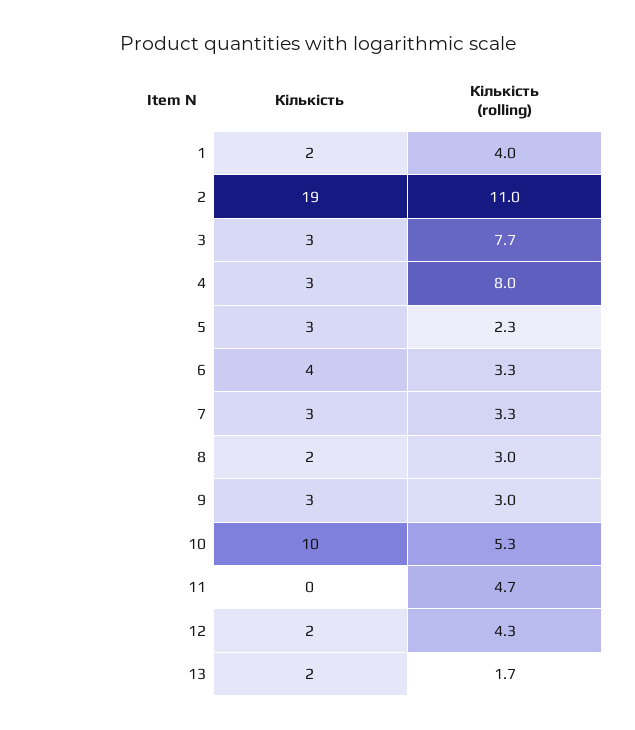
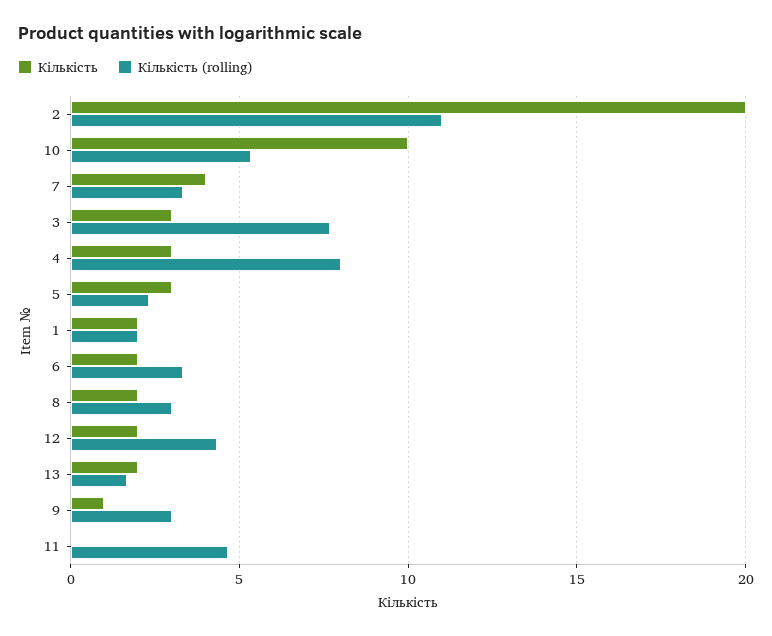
  {
    "Кількість": {
      "1": 2,
-     "2": 19,
+     "2": 20,
      "3": 3,
      "4": 3,
      "5": 3,
-     "6": 4,
+     "6": 2,
-     "7": 3,
+     "7": 4,
      "8": 2,
-     "9": 3,
+     "9": 1,
      "10": 10,
      "11": 0,
      "12": 2,
      "13": 2
    },
    "Кількість (rolling)": {
-     "1": 4,
+     "1": 2,
      "2": 11,
      "3": 7.7,
      "4": 8,
      "5": 2.3,
      "6": 3.3,
      "7": 3.3,
      "8": 3,
      "9": 3,
      "10": 5.3,
      "11": 4.7,
      "12": 4.3,
      "13": 1.7
    }
  }

